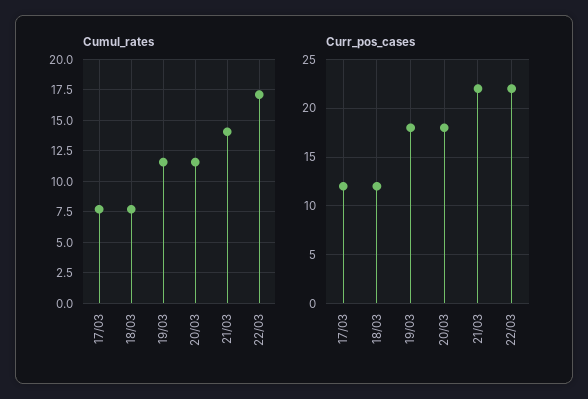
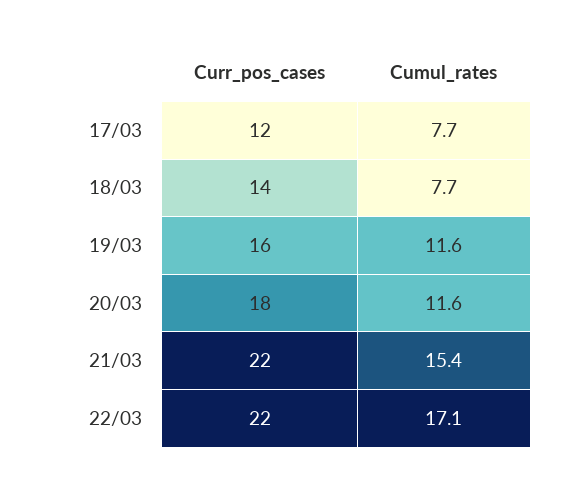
  {
    "Cumul_rates": {
      "17/03": 7.7,
      "18/03": 7.7,
      "19/03": 11.6,
      "20/03": 11.6,
-     "21/03": 14,
+     "21/03": 15.4,
      "22/03": 17.1
    },
    "Curr_pos_cases": {
      "17/03": 12,
-     "18/03": 12,
+     "18/03": 14,
-     "19/03": 18,
+     "19/03": 16,
      "20/03": 18,
      "21/03": 22,
      "22/03": 22
    }
  }

